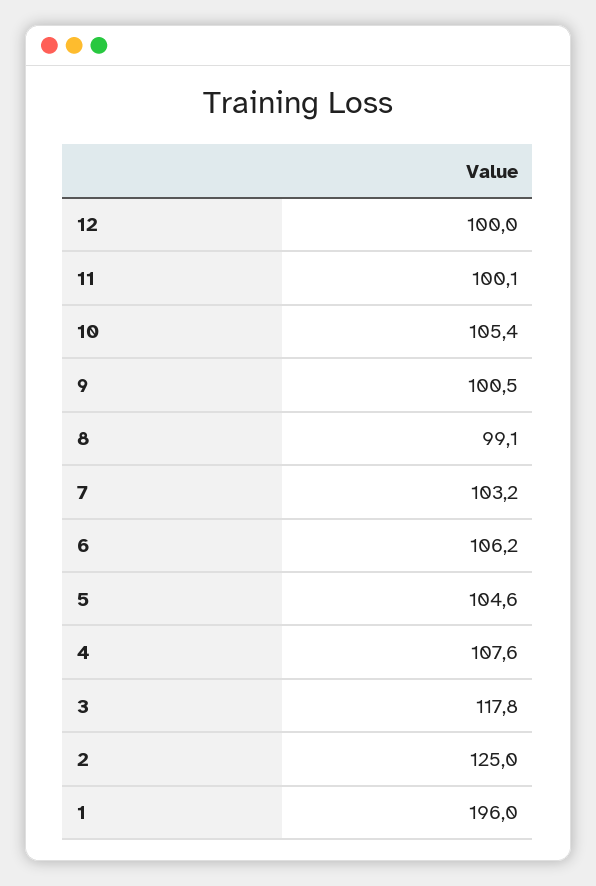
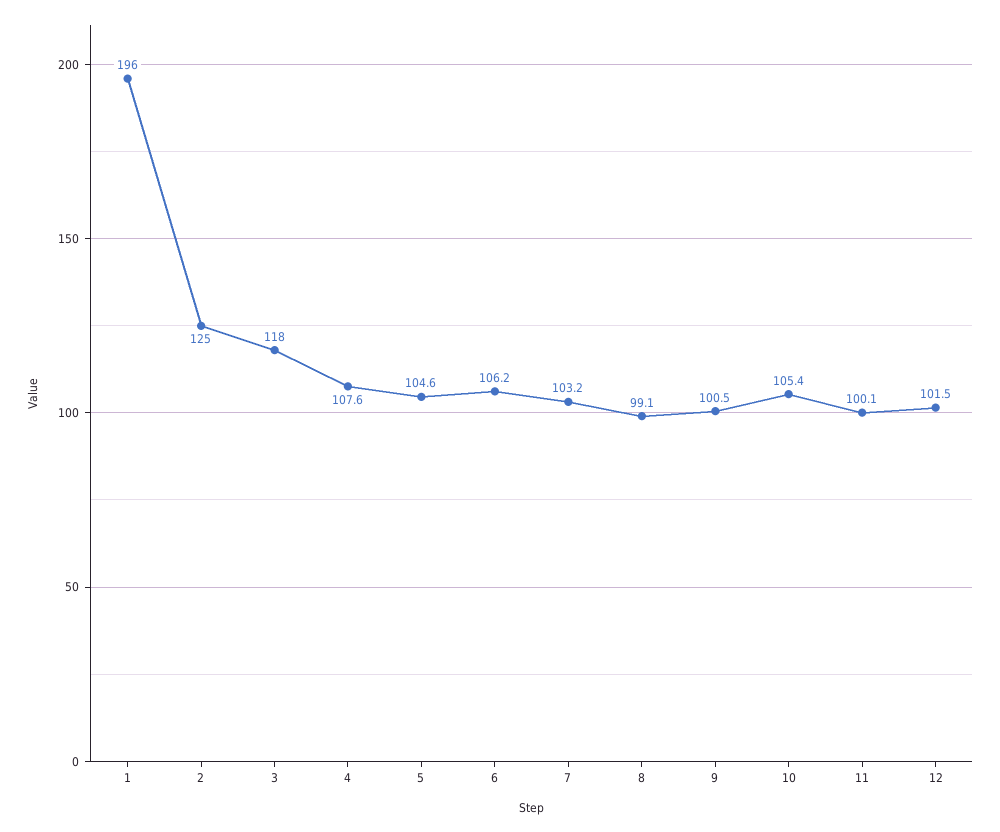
  {
-   "12": 100,
+   "12": 101.5,
    "11": 100.1,
    "10": 105.4,
    "9": 100.5,
    "8": 99.1,
    "7": 103.2,
    "6": 106.2,
    "5": 104.6,
    "4": 107.6,
-   "3": 117.8,
+   "3": 118,
    "2": 125,
    "1": 196
  }

